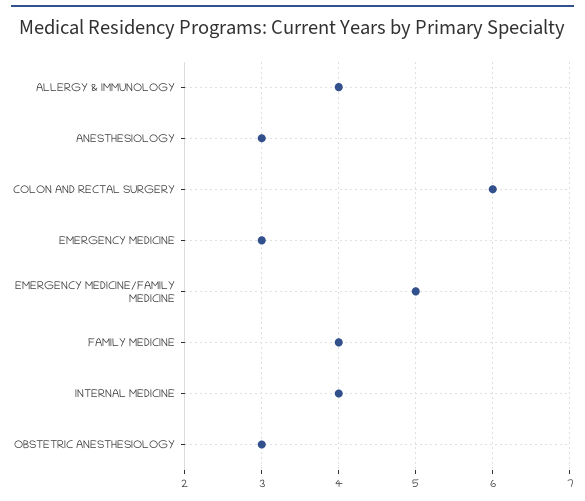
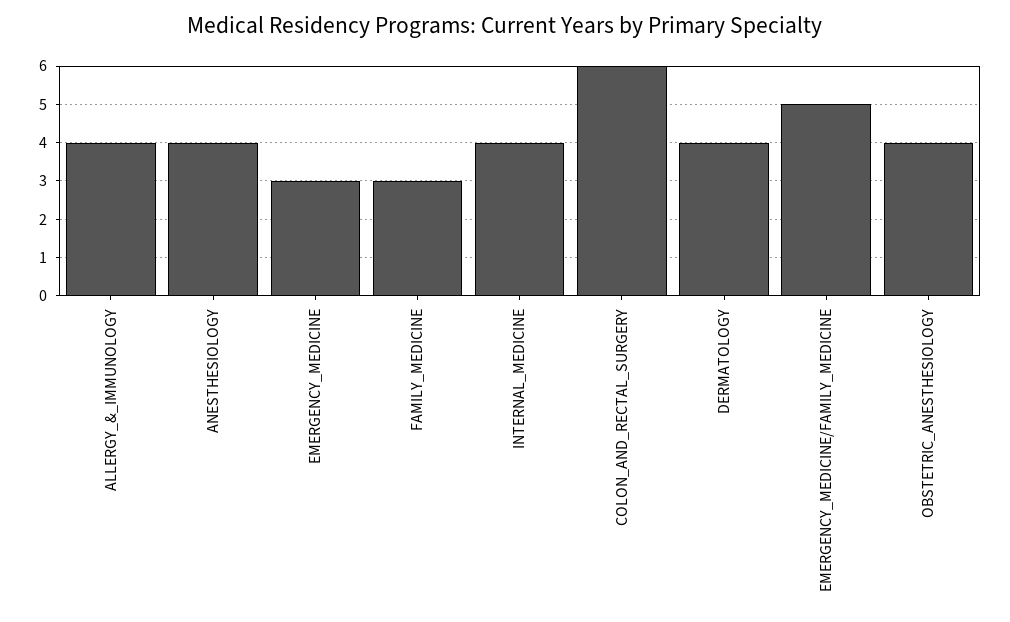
  {
    "ALLERGY & IMMUNOLOGY": 4,
-   "ANESTHESIOLOGY": 3,
+   "ANESTHESIOLOGY": 4,
    "COLON AND RECTAL SURGERY": 6,
    "EMERGENCY MEDICINE": 3,
    "EMERGENCY MEDICINE/FAMILY MEDICINE": 5,
-   "FAMILY MEDICINE": 4,
+   "FAMILY MEDICINE": 3,
    "INTERNAL MEDICINE": 4,
-   "OBSTETRIC ANESTHESIOLOGY": 3
+   "OBSTETRIC ANESTHESIOLOGY": 4,
+   "DERMATOLOGY": 4
  }

